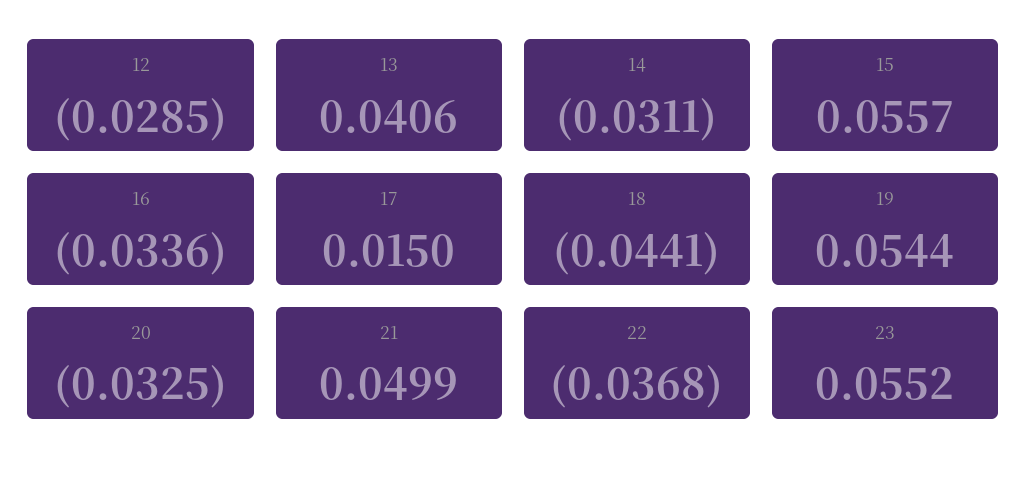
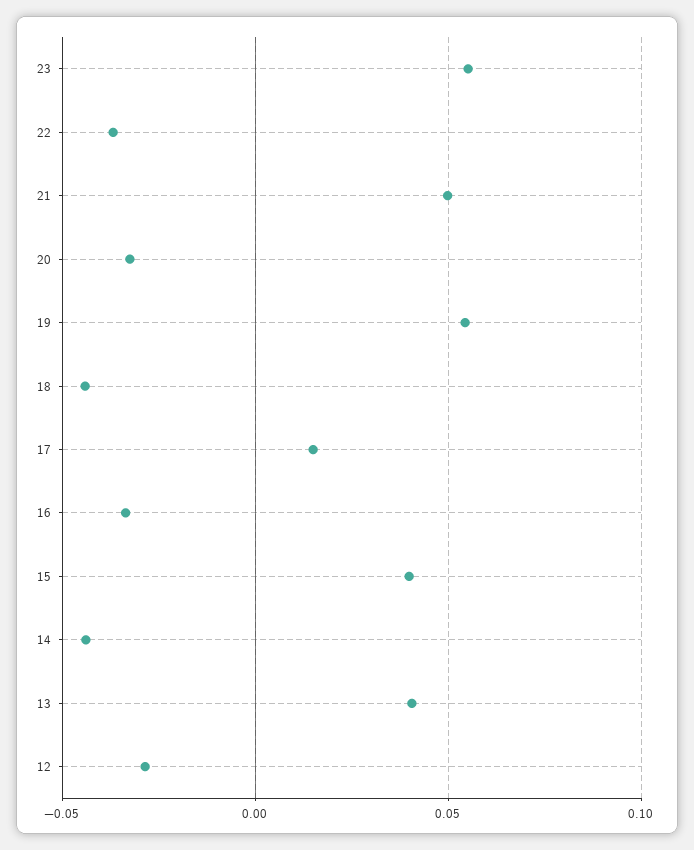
  {
    "12": -0.0285,
    "13": 0.0406,
-   "14": -0.0311,
+   "14": -0.045,
-   "15": 0.0557,
+   "15": 0.04,
    "16": -0.0336,
    "17": 0.015,
    "18": -0.0441,
    "19": 0.0544,
    "20": -0.0325,
    "21": 0.0499,
    "22": -0.0368,
    "23": 0.0552
  }

